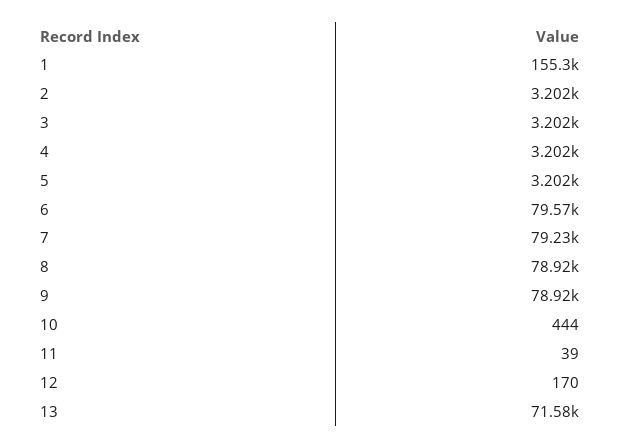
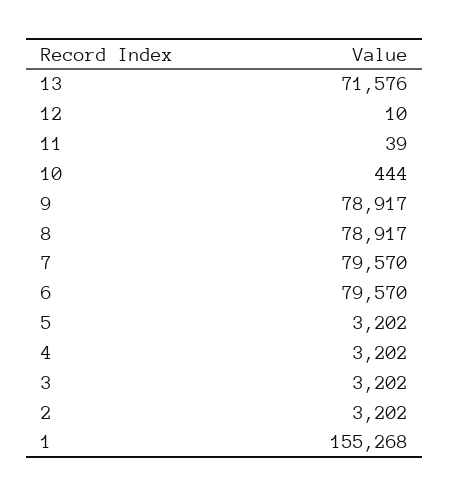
  {
    "1": 155268,
    "2": 3202,
    "3": 3202,
    "4": 3202,
    "5": 3202,
    "6": 79570,
-   "7": 79230,
+   "7": 79570,
    "8": 78917,
    "9": 78917,
    "10": 444,
    "11": 39,
-   "12": 170,
+   "12": 10,
    "13": 71576
  }

